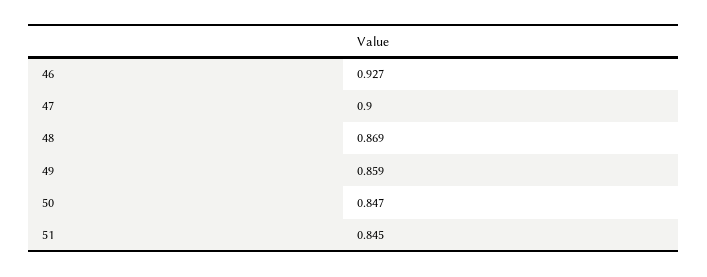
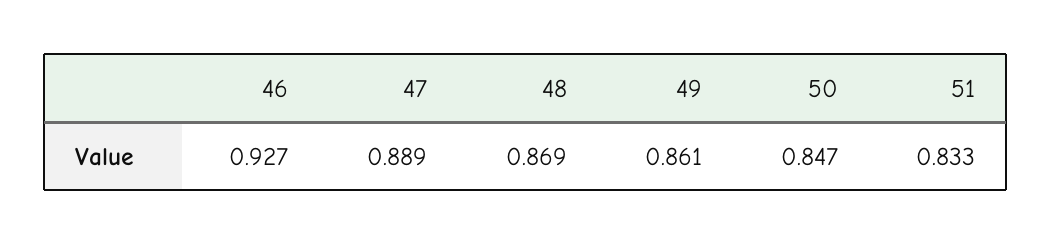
  {
    "46": 0.927,
-   "47": 0.9,
+   "47": 0.889,
    "48": 0.869,
-   "49": 0.859,
+   "49": 0.861,
    "50": 0.847,
-   "51": 0.845
+   "51": 0.833
  }

